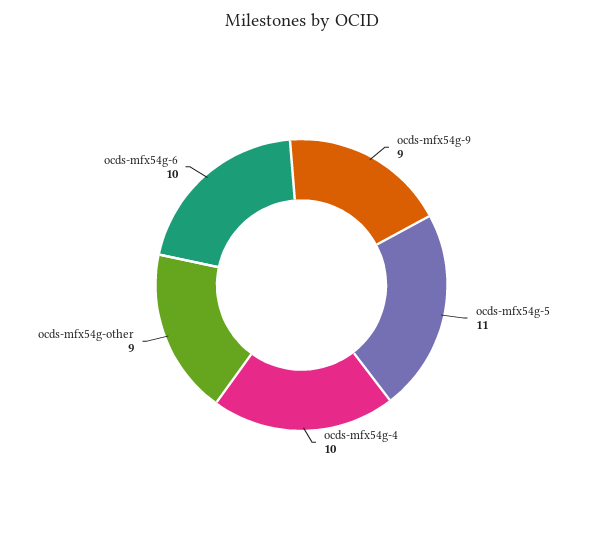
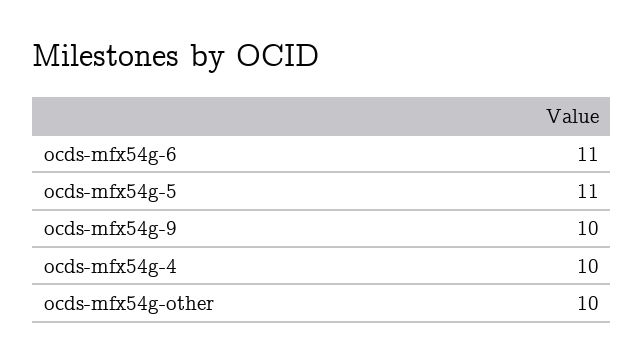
  {
-   "ocds-mfx54g-9": 9,
+   "ocds-mfx54g-9": 10,
    "ocds-mfx54g-5": 11,
    "ocds-mfx54g-4": 10,
-   "ocds-mfx54g-other": 9,
+   "ocds-mfx54g-other": 10,
-   "ocds-mfx54g-6": 10
+   "ocds-mfx54g-6": 11
  }

